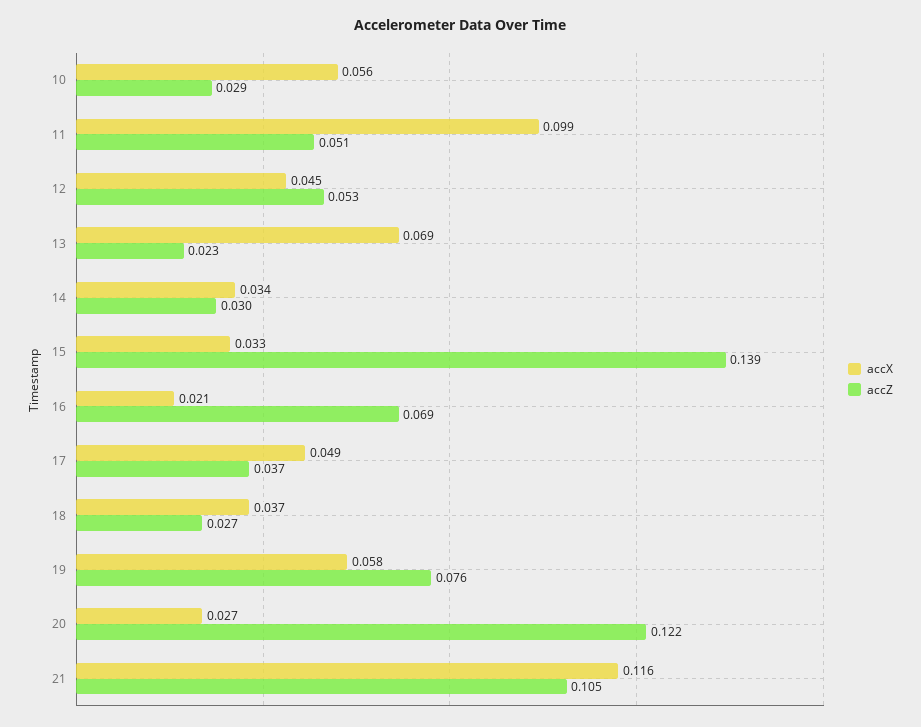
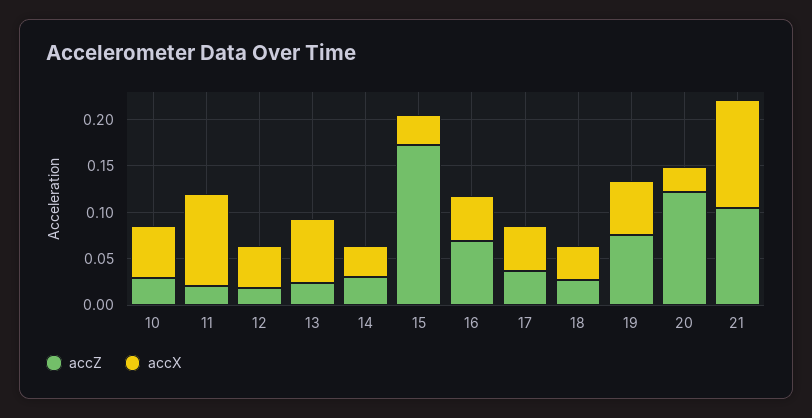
  {
    "accX": {
      "10": 0.056,
      "11": 0.099,
      "12": 0.045,
      "13": 0.069,
      "14": 0.034,
      "15": 0.033,
-     "16": 0.021,
+     "16": 0.05,
      "17": 0.049,
      "18": 0.037,
      "19": 0.058,
      "20": 0.027,
      "21": 0.116
    },
    "accZ": {
      "10": 0.029,
-     "11": 0.051,
+     "11": 0.02,
-     "12": 0.053,
+     "12": 0.02,
      "13": 0.023,
      "14": 0.03,
-     "15": 0.139,
+     "15": 0.17,
      "16": 0.069,
      "17": 0.037,
      "18": 0.027,
      "19": 0.076,
      "20": 0.122,
      "21": 0.105
    }
  }

